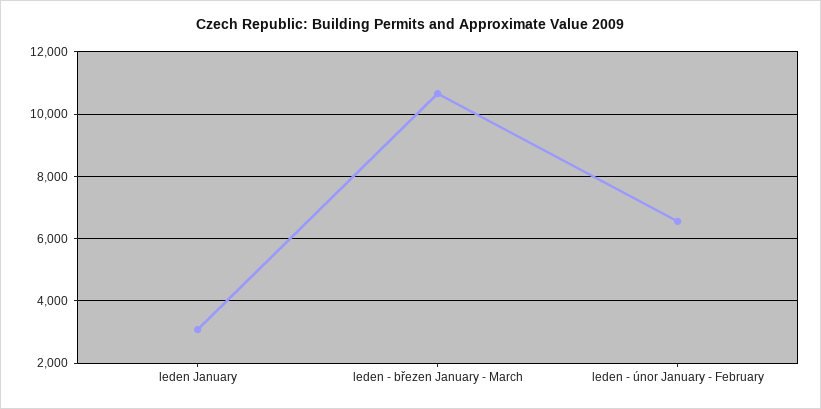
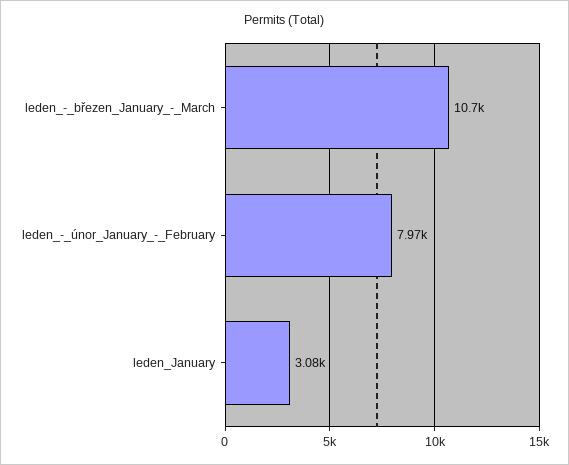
  {
    "leden January": 3080,
    "leden - březen January - March": 10700,
-   "leden - únor January - February": 6600
+   "leden - únor January - February": 7970
  }

